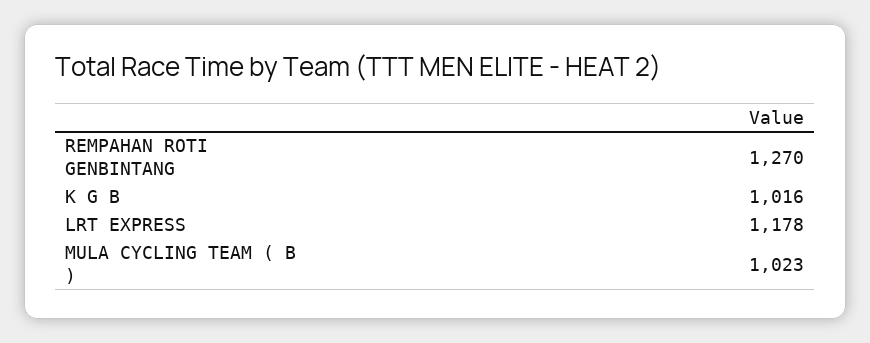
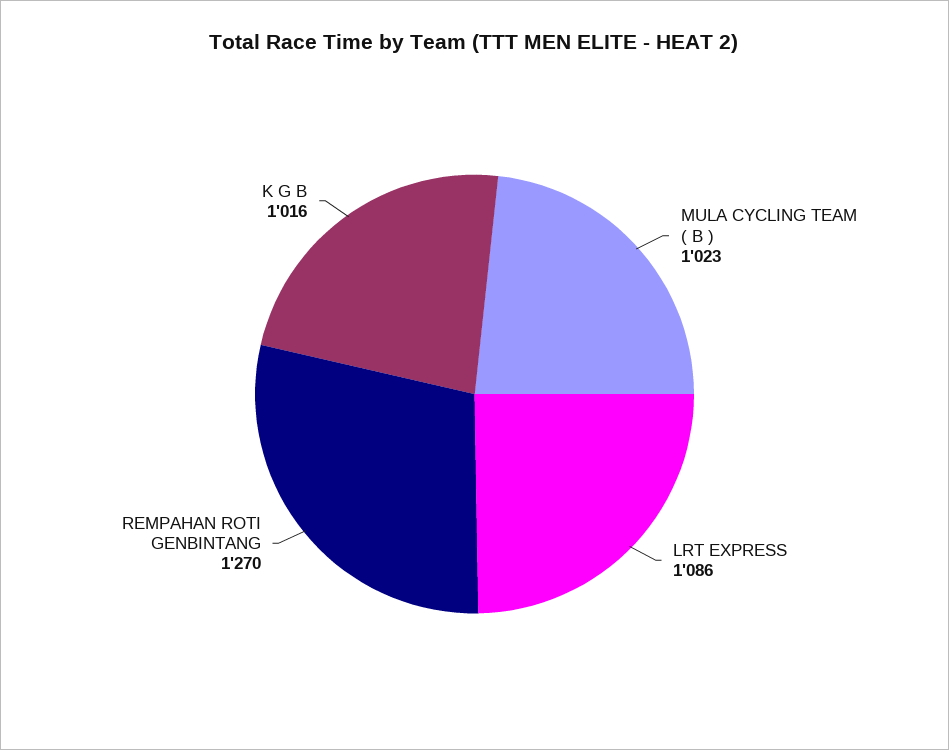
  {
    "REMPAHAN ROTI GENBINTANG": 1270,
    "K G B": 1016,
-   "LRT EXPRESS": 1178,
+   "LRT EXPRESS": 1086,
    "MULA CYCLING TEAM ( B )": 1023
  }

